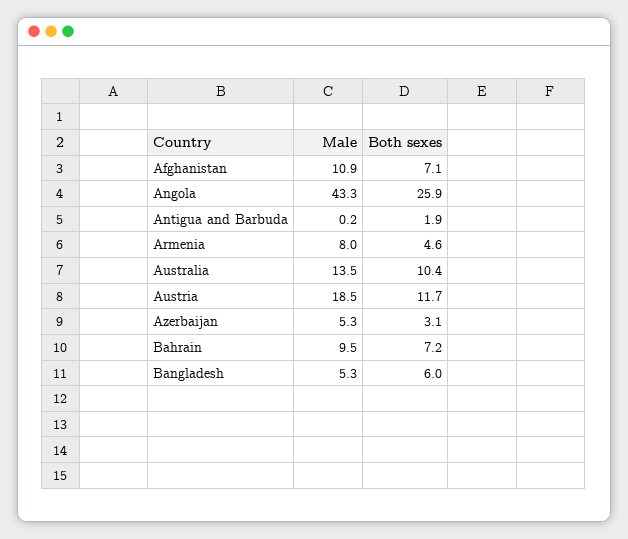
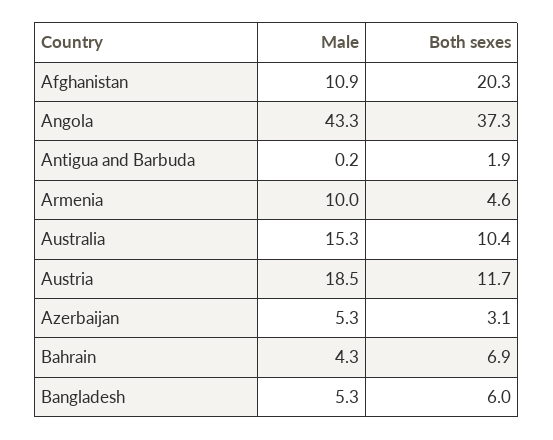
  {
    "Male": {
      "Afghanistan": 10.9,
      "Angola": 43.3,
      "Antigua and Barbuda": 0.2,
-     "Armenia": 8,
+     "Armenia": 10,
-     "Australia": 13.5,
+     "Australia": 15.3,
      "Austria": 18.5,
      "Azerbaijan": 5.3,
-     "Bahrain": 9.5,
+     "Bahrain": 4.3,
      "Bangladesh": 5.3
    },
    "Both sexes": {
-     "Afghanistan": 7.1,
+     "Afghanistan": 20.3,
-     "Angola": 25.9,
+     "Angola": 37.3,
      "Antigua and Barbuda": 1.9,
      "Armenia": 4.6,
      "Australia": 10.4,
      "Austria": 11.7,
      "Azerbaijan": 3.1,
-     "Bahrain": 7.2,
+     "Bahrain": 6.9,
      "Bangladesh": 6
    }
  }

